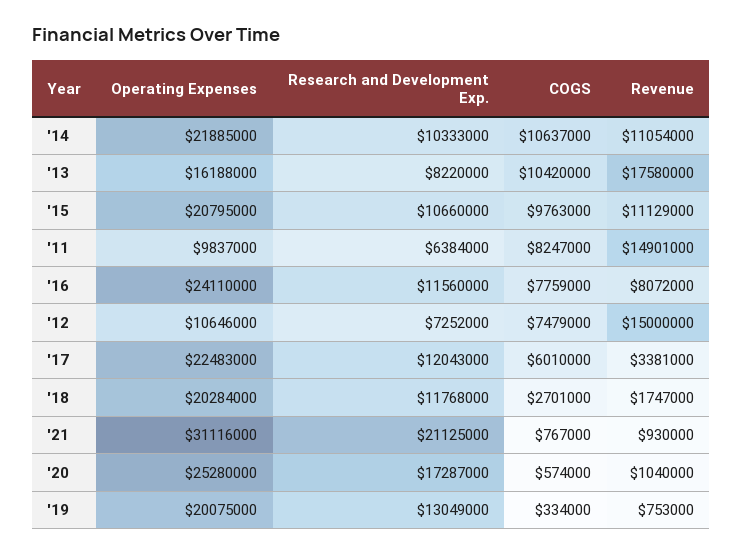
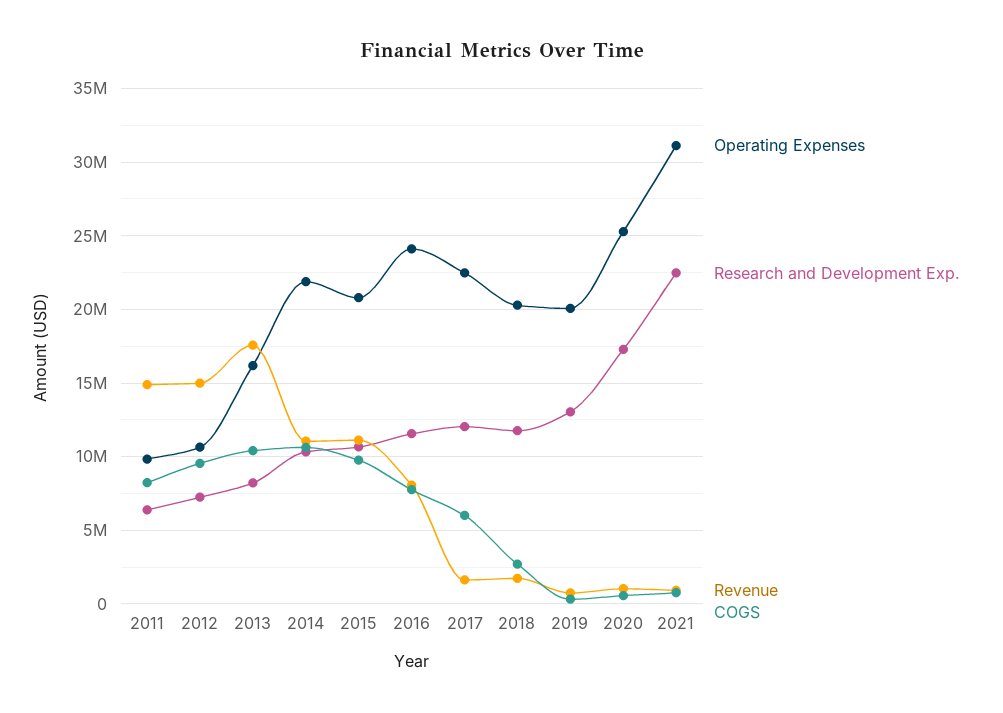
  {
    "Operating Expenses": {
      "'14": 21885000,
      "'13": 16188000,
      "'15": 20795000,
      "'11": 9837000,
      "'16": 24110000,
      "'12": 10646000,
      "'17": 22483000,
      "'18": 20284000,
      "'21": 31116000,
      "'20": 25280000,
      "'19": 20075000
    },
    "Research and Development Exp.": {
      "'14": 10333000,
      "'13": 8220000,
      "'15": 10660000,
      "'11": 6384000,
      "'16": 11560000,
      "'12": 7252000,
      "'17": 12043000,
      "'18": 11768000,
-     "'21": 21125000,
+     "'21": 22500000,
      "'20": 17287000,
      "'19": 13049000
    },
    "COGS": {
      "'14": 10637000,
      "'13": 10420000,
      "'15": 9763000,
      "'11": 8247000,
      "'16": 7759000,
-     "'12": 7479000,
+     "'12": 9500000,
      "'17": 6010000,
      "'18": 2701000,
      "'21": 767000,
      "'20": 574000,
      "'19": 334000
    },
    "Revenue": {
      "'14": 11054000,
      "'13": 17580000,
      "'15": 11129000,
      "'11": 14901000,
      "'16": 8072000,
      "'12": 15000000,
-     "'17": 3381000,
+     "'17": 1500000,
      "'18": 1747000,
      "'21": 930000,
      "'20": 1040000,
      "'19": 753000
    }
  }

